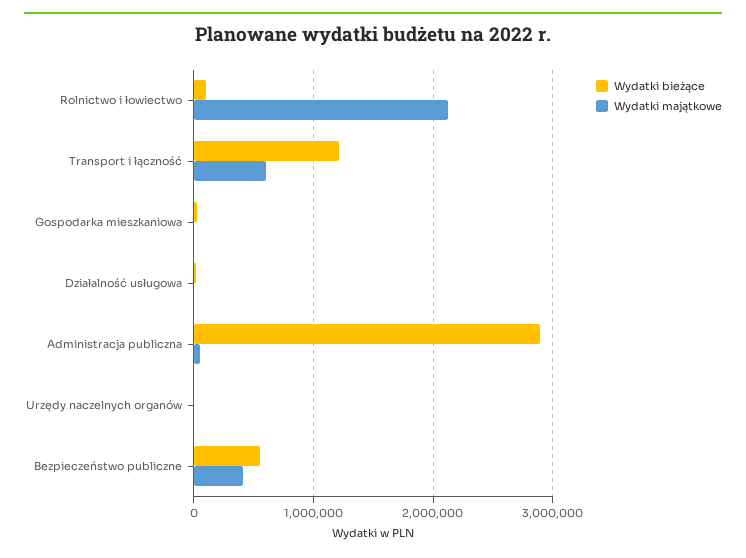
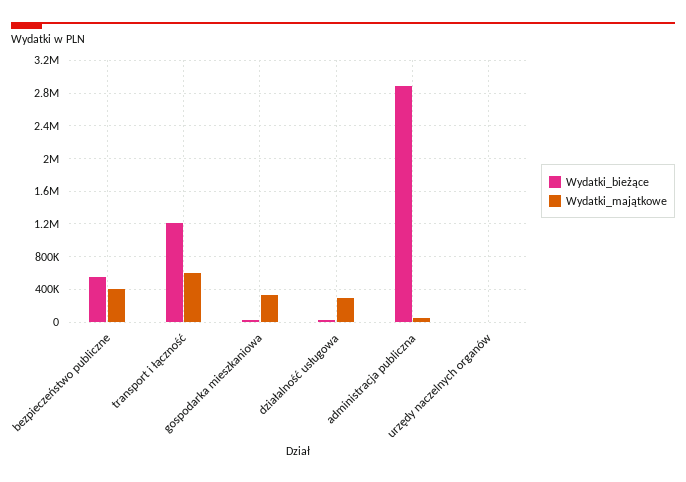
  {
    "Wydatki bieżące": {
-     "Rolnictwo i łowiectwo": 100000,
      "Transport i łączność": 1200000,
      "Gospodarka mieszkaniowa": 0,
      "Działalność usługowa": 0,
      "Administracja publiczna": 2900000,
      "Urzędy naczelnych organów": 0,
      "Bezpieczeństwo publiczne": 600000
    },
    "Wydatki majątkowe": {
-     "Rolnictwo i łowiectwo": 2100000,
      "Transport i łączność": 600000,
-     "Gospodarka mieszkaniowa": 0,
+     "Gospodarka mieszkaniowa": 300000,
-     "Działalność usługowa": 0,
+     "Działalność usługowa": 300000,
      "Administracja publiczna": 100000,
      "Urzędy naczelnych organów": 0,
      "Bezpieczeństwo publiczne": 400000
    }
  }

